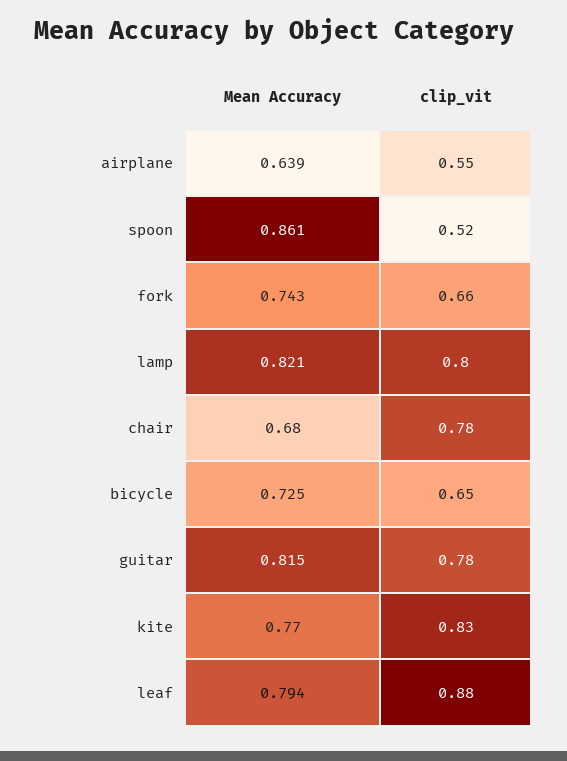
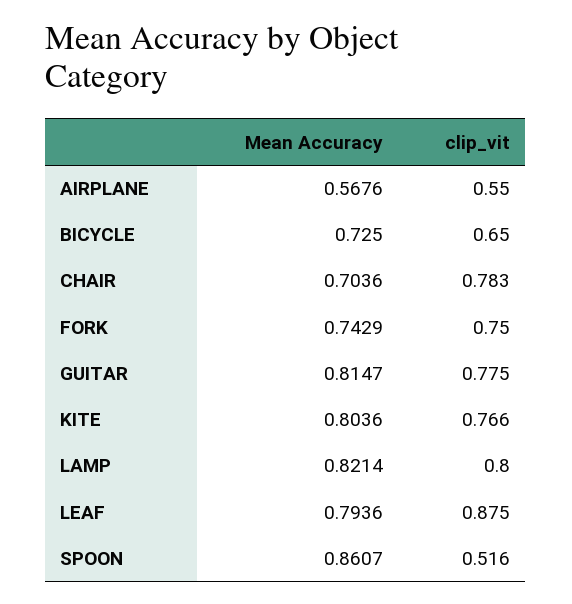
  {
    "Mean Accuracy": {
-     "airplane": 0.639,
+     "airplane": 0.5676,
      "spoon": 0.8607,
      "fork": 0.7429,
      "lamp": 0.8214,
-     "chair": 0.68,
+     "chair": 0.7036,
      "bicycle": 0.725,
      "guitar": 0.8147,
-     "kite": 0.77,
+     "kite": 0.8036,
      "leaf": 0.7936
    },
    "clip_vit": {
      "airplane": 0.55,
      "spoon": 0.516,
-     "fork": 0.66,
+     "fork": 0.75,
      "lamp": 0.8,
      "chair": 0.783,
      "bicycle": 0.65,
      "guitar": 0.775,
-     "kite": 0.83,
+     "kite": 0.766,
      "leaf": 0.875
    }
  }

